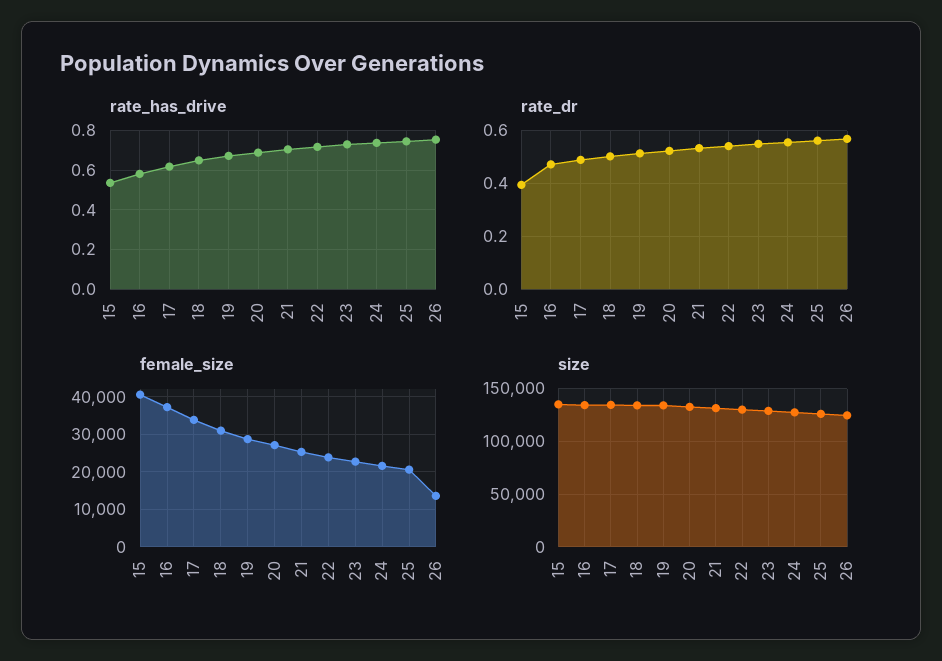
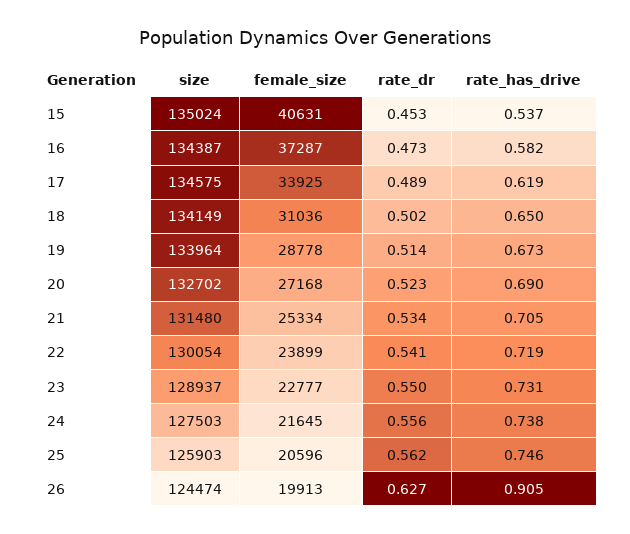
  {
    "rate_has_drive": {
      "15": 0.537,
      "16": 0.582,
      "17": 0.619,
      "18": 0.65,
      "19": 0.673,
      "20": 0.69,
      "21": 0.705,
      "22": 0.719,
      "23": 0.731,
      "24": 0.738,
      "25": 0.746,
-     "26": 0.75
+     "26": 0.905
    },
    "rate_dr": {
-     "15": 0.4,
+     "15": 0.453,
      "16": 0.473,
      "17": 0.489,
      "18": 0.502,
      "19": 0.514,
      "20": 0.523,
      "21": 0.534,
      "22": 0.541,
      "23": 0.55,
      "24": 0.556,
      "25": 0.562,
-     "26": 0.575
+     "26": 0.627
    },
    "female_size": {
      "15": 40631,
      "16": 37287,
      "17": 33925,
      "18": 31036,
      "19": 28778,
      "20": 27168,
      "21": 25334,
      "22": 23899,
      "23": 22777,
      "24": 21645,
      "25": 20596,
-     "26": 14000
+     "26": 19913
    },
    "size": {
      "15": 135024,
      "16": 134387,
      "17": 134575,
      "18": 134149,
      "19": 133964,
      "20": 132702,
      "21": 131480,
      "22": 130054,
      "23": 128937,
      "24": 127503,
      "25": 125903,
      "26": 124474
    }
  }

